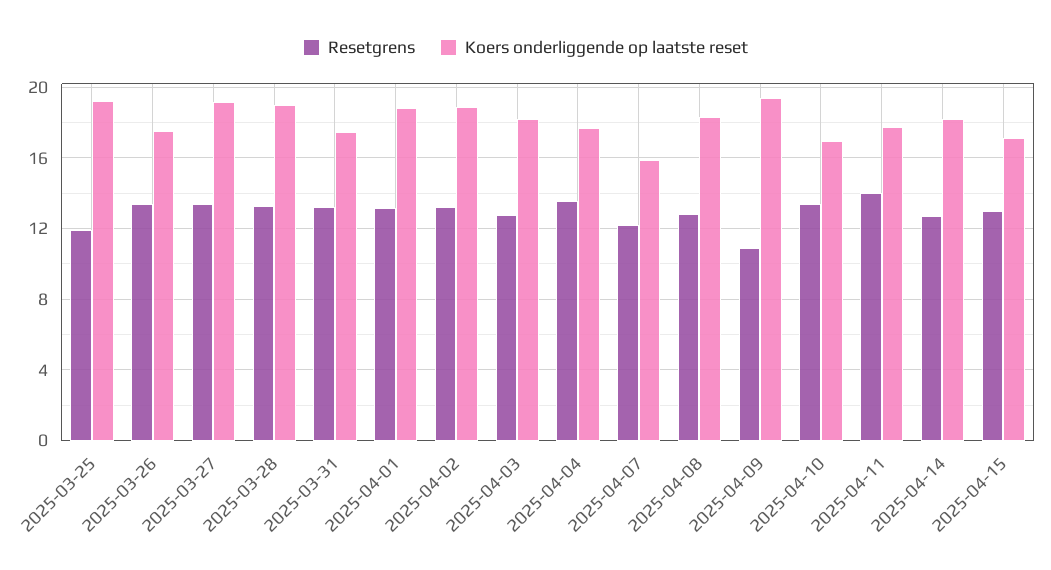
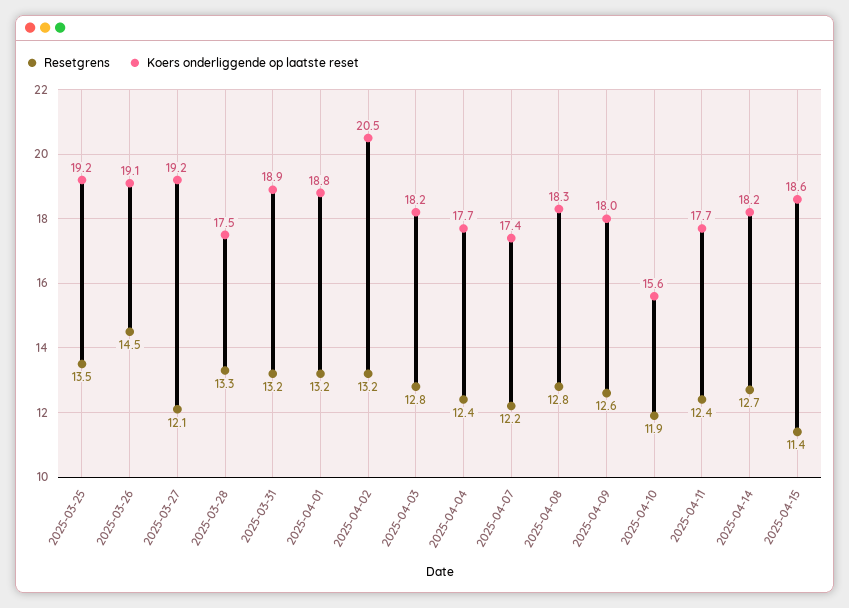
  {
    "Resetgrens": {
-     "2025-03-25": 12,
+     "2025-03-25": 13.5,
-     "2025-03-26": 13.5,
+     "2025-03-26": 14.5,
-     "2025-03-27": 13.5,
+     "2025-03-27": 12.1,
      "2025-03-28": 13.3,
      "2025-03-31": 13.2,
      "2025-04-01": 13.2,
      "2025-04-02": 13.2,
      "2025-04-03": 12.8,
-     "2025-04-04": 13.5,
+     "2025-04-04": 12.4,
      "2025-04-07": 12.2,
      "2025-04-08": 12.8,
-     "2025-04-09": 11,
+     "2025-04-09": 12.6,
-     "2025-04-10": 13.5,
+     "2025-04-10": 11.9,
-     "2025-04-11": 14,
+     "2025-04-11": 12.4,
      "2025-04-14": 12.7,
-     "2025-04-15": 13
+     "2025-04-15": 11.4
    },
    "Koers onderliggende op laatste reset": {
      "2025-03-25": 19.2,
-     "2025-03-26": 17.5,
+     "2025-03-26": 19.1,
      "2025-03-27": 19.2,
-     "2025-03-28": 19,
+     "2025-03-28": 17.5,
-     "2025-03-31": 17.5,
+     "2025-03-31": 18.9,
      "2025-04-01": 18.8,
-     "2025-04-02": 19,
+     "2025-04-02": 20.5,
      "2025-04-03": 18.2,
      "2025-04-04": 17.7,
-     "2025-04-07": 16,
+     "2025-04-07": 17.4,
      "2025-04-08": 18.3,
-     "2025-04-09": 19.5,
+     "2025-04-09": 18,
-     "2025-04-10": 17,
+     "2025-04-10": 15.6,
      "2025-04-11": 17.7,
      "2025-04-14": 18.2,
-     "2025-04-15": 17
+     "2025-04-15": 18.6
    }
  }

